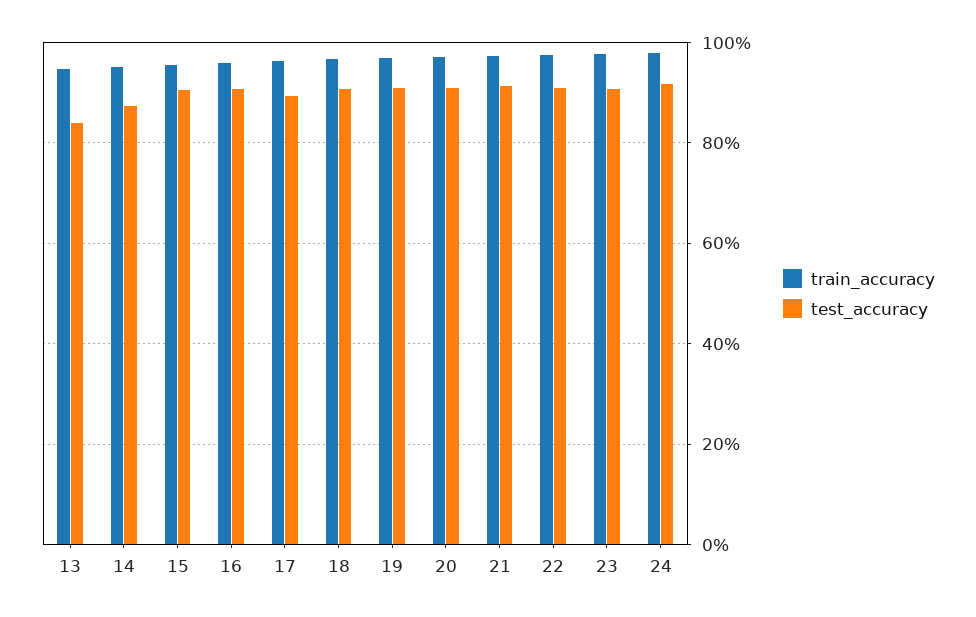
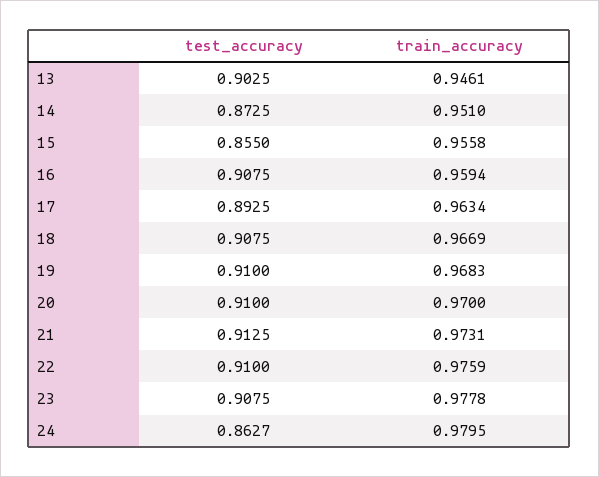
  {
    "train_accuracy": {
      "13": 0.9461,
      "14": 0.951,
      "15": 0.9558,
      "16": 0.9594,
      "17": 0.9634,
      "18": 0.9669,
      "19": 0.9683,
      "20": 0.97,
      "21": 0.9731,
      "22": 0.9759,
      "23": 0.9778,
      "24": 0.9795
    },
    "test_accuracy": {
-     "13": 0.84,
+     "13": 0.9025,
      "14": 0.8725,
-     "15": 0.9,
+     "15": 0.855,
      "16": 0.9075,
      "17": 0.8925,
      "18": 0.9075,
      "19": 0.91,
      "20": 0.91,
      "21": 0.9125,
      "22": 0.91,
      "23": 0.9075,
-     "24": 0.92
+     "24": 0.8627
    }
  }

